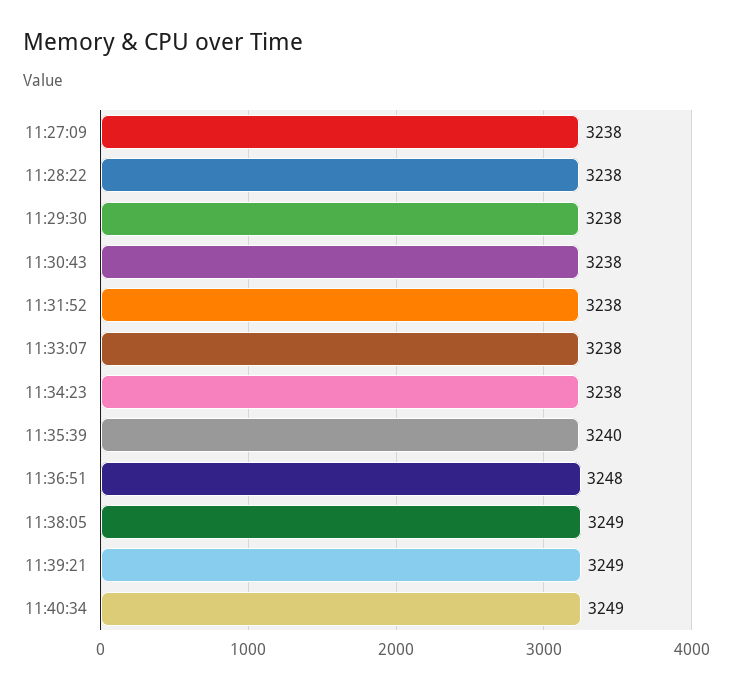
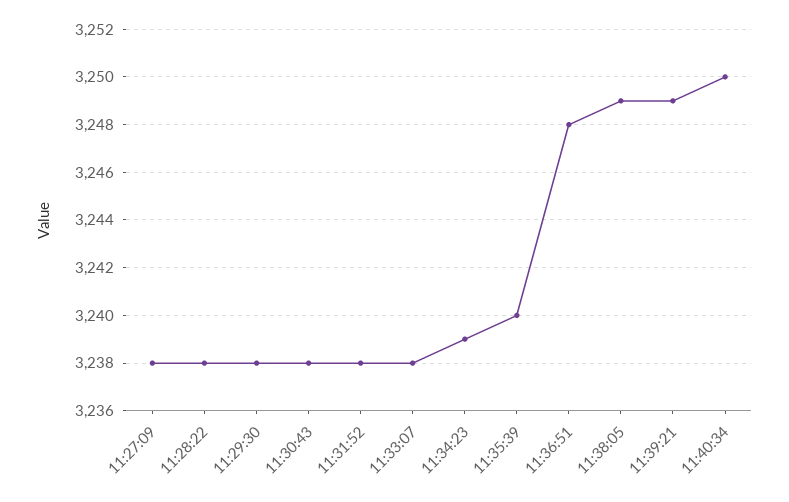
  {
    "11:27:09": 3238,
    "11:28:22": 3238,
    "11:29:30": 3238,
    "11:30:43": 3238,
    "11:31:52": 3238,
    "11:33:07": 3238,
-   "11:34:23": 3238,
+   "11:34:23": 3239,
    "11:35:39": 3240,
    "11:36:51": 3248,
    "11:38:05": 3249,
    "11:39:21": 3249,
-   "11:40:34": 3249
+   "11:40:34": 3250
  }

